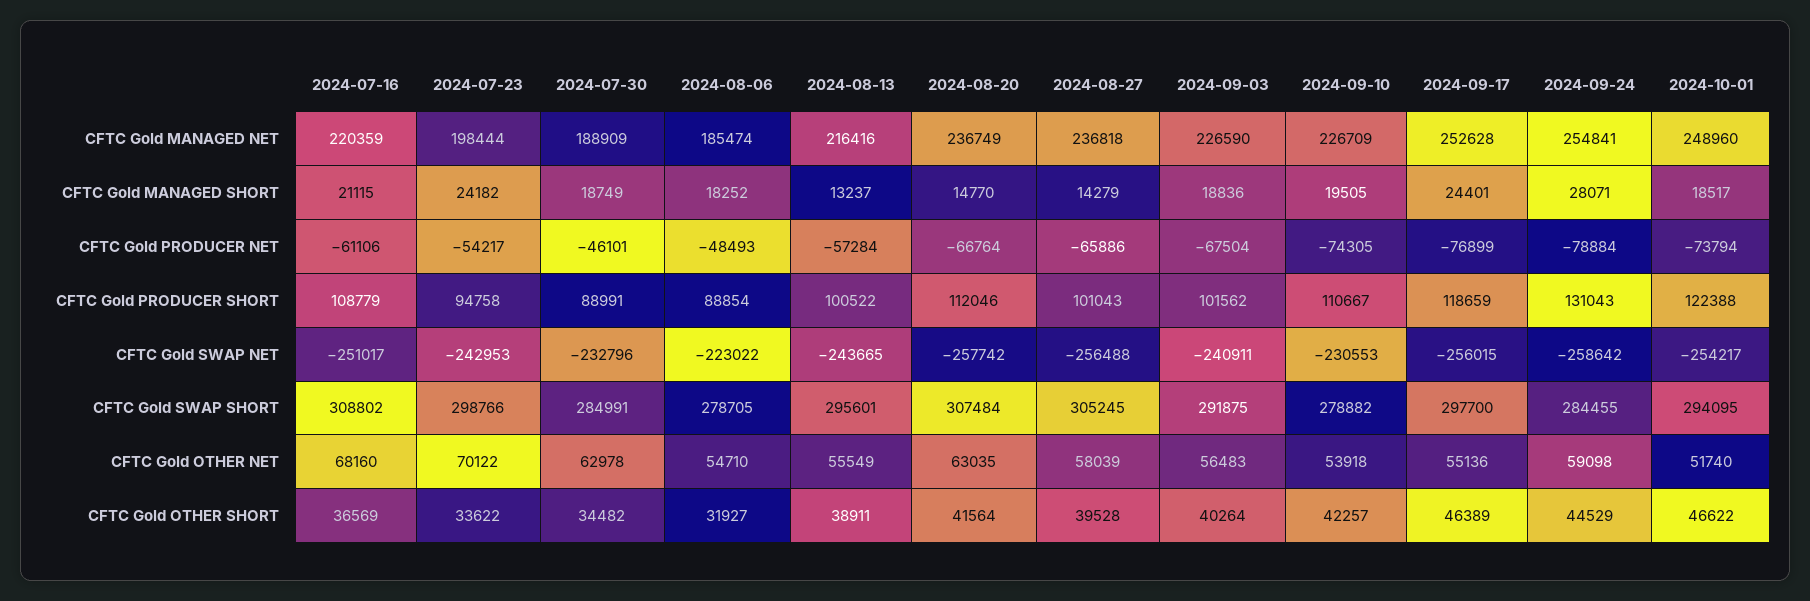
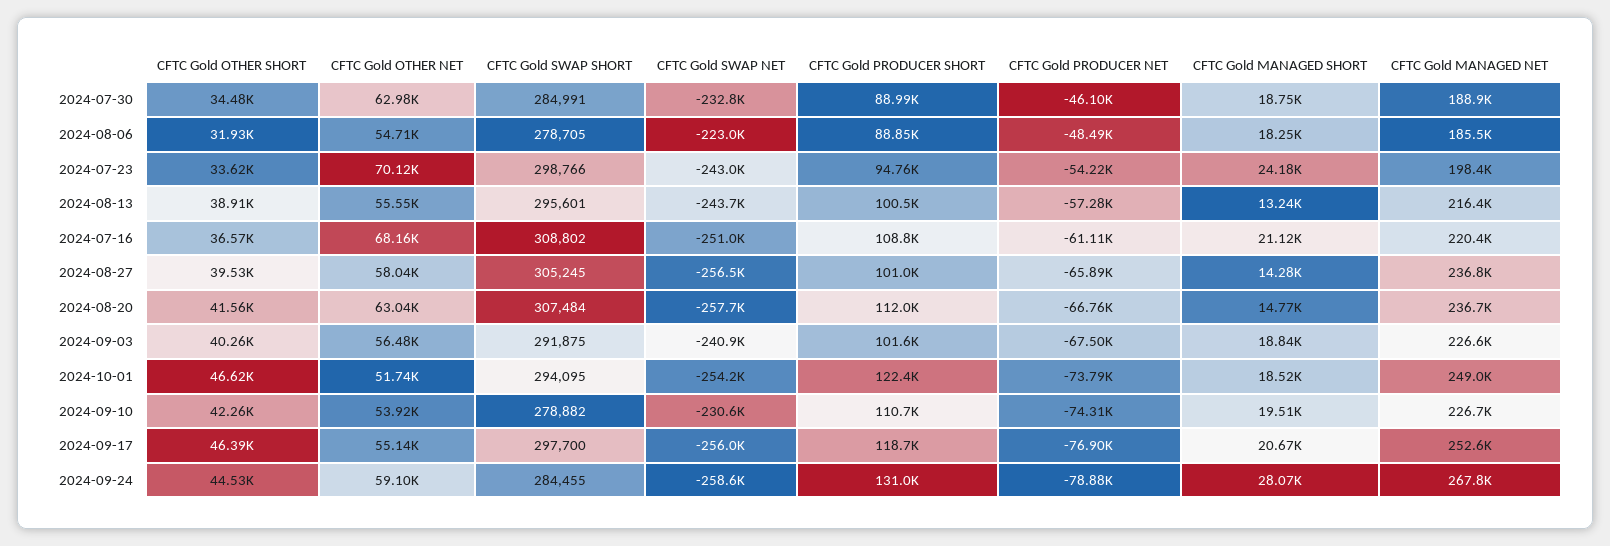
  {
    "2024-07-16": {
      "CFTC Gold MANAGED NET": 220359,
      "CFTC Gold MANAGED SHORT": 21115,
      "CFTC Gold PRODUCER NET": -61106,
      "CFTC Gold PRODUCER SHORT": 108779,
      "CFTC Gold SWAP NET": -251017,
      "CFTC Gold SWAP SHORT": 308802,
      "CFTC Gold OTHER NET": 68160,
      "CFTC Gold OTHER SHORT": 36569
    },
    "2024-07-23": {
      "CFTC Gold MANAGED NET": 198444,
      "CFTC Gold MANAGED SHORT": 24182,
      "CFTC Gold PRODUCER NET": -54217,
      "CFTC Gold PRODUCER SHORT": 94758,
      "CFTC Gold SWAP NET": -242953,
      "CFTC Gold SWAP SHORT": 298766,
      "CFTC Gold OTHER NET": 70122,
      "CFTC Gold OTHER SHORT": 33622
    },
    "2024-07-30": {
      "CFTC Gold MANAGED NET": 188909,
      "CFTC Gold MANAGED SHORT": 18749,
      "CFTC Gold PRODUCER NET": -46101,
      "CFTC Gold PRODUCER SHORT": 88991,
      "CFTC Gold SWAP NET": -232796,
      "CFTC Gold SWAP SHORT": 284991,
      "CFTC Gold OTHER NET": 62978,
      "CFTC Gold OTHER SHORT": 34482
    },
    "2024-08-06": {
      "CFTC Gold MANAGED NET": 185474,
      "CFTC Gold MANAGED SHORT": 18252,
      "CFTC Gold PRODUCER NET": -48493,
      "CFTC Gold PRODUCER SHORT": 88854,
      "CFTC Gold SWAP NET": -223022,
      "CFTC Gold SWAP SHORT": 278705,
      "CFTC Gold OTHER NET": 54710,
      "CFTC Gold OTHER SHORT": 31927
    },
    "2024-08-13": {
      "CFTC Gold MANAGED NET": 216416,
      "CFTC Gold MANAGED SHORT": 13237,
      "CFTC Gold PRODUCER NET": -57284,
      "CFTC Gold PRODUCER SHORT": 100522,
      "CFTC Gold SWAP NET": -243665,
      "CFTC Gold SWAP SHORT": 295601,
      "CFTC Gold OTHER NET": 55549,
      "CFTC Gold OTHER SHORT": 38911
    },
    "2024-08-20": {
      "CFTC Gold MANAGED NET": 236749,
      "CFTC Gold MANAGED SHORT": 14770,
      "CFTC Gold PRODUCER NET": -66764,
      "CFTC Gold PRODUCER SHORT": 112046,
      "CFTC Gold SWAP NET": -257742,
      "CFTC Gold SWAP SHORT": 307484,
      "CFTC Gold OTHER NET": 63035,
      "CFTC Gold OTHER SHORT": 41564
    },
    "2024-08-27": {
      "CFTC Gold MANAGED NET": 236818,
      "CFTC Gold MANAGED SHORT": 14279,
      "CFTC Gold PRODUCER NET": -65886,
      "CFTC Gold PRODUCER SHORT": 101043,
      "CFTC Gold SWAP NET": -256488,
      "CFTC Gold SWAP SHORT": 305245,
      "CFTC Gold OTHER NET": 58039,
      "CFTC Gold OTHER SHORT": 39528
    },
    "2024-09-03": {
      "CFTC Gold MANAGED NET": 226590,
      "CFTC Gold MANAGED SHORT": 18836,
      "CFTC Gold PRODUCER NET": -67504,
      "CFTC Gold PRODUCER SHORT": 101562,
      "CFTC Gold SWAP NET": -240911,
      "CFTC Gold SWAP SHORT": 291875,
      "CFTC Gold OTHER NET": 56483,
      "CFTC Gold OTHER SHORT": 40264
    },
    "2024-09-10": {
      "CFTC Gold MANAGED NET": 226709,
      "CFTC Gold MANAGED SHORT": 19505,
      "CFTC Gold PRODUCER NET": -74305,
      "CFTC Gold PRODUCER SHORT": 110667,
      "CFTC Gold SWAP NET": -230553,
      "CFTC Gold SWAP SHORT": 278882,
      "CFTC Gold OTHER NET": 53918,
      "CFTC Gold OTHER SHORT": 42257
    },
    "2024-09-17": {
      "CFTC Gold MANAGED NET": 252628,
-     "CFTC Gold MANAGED SHORT": 24401,
+     "CFTC Gold MANAGED SHORT": 20670,
      "CFTC Gold PRODUCER NET": -76899,
      "CFTC Gold PRODUCER SHORT": 118659,
      "CFTC Gold SWAP NET": -256015,
      "CFTC Gold SWAP SHORT": 297700,
      "CFTC Gold OTHER NET": 55136,
      "CFTC Gold OTHER SHORT": 46389
    },
    "2024-09-24": {
-     "CFTC Gold MANAGED NET": 254841,
+     "CFTC Gold MANAGED NET": 267800,
      "CFTC Gold MANAGED SHORT": 28071,
      "CFTC Gold PRODUCER NET": -78884,
      "CFTC Gold PRODUCER SHORT": 131043,
      "CFTC Gold SWAP NET": -258642,
      "CFTC Gold SWAP SHORT": 284455,
      "CFTC Gold OTHER NET": 59098,
      "CFTC Gold OTHER SHORT": 44529
    },
    "2024-10-01": {
      "CFTC Gold MANAGED NET": 248960,
      "CFTC Gold MANAGED SHORT": 18517,
      "CFTC Gold PRODUCER NET": -73794,
      "CFTC Gold PRODUCER SHORT": 122388,
      "CFTC Gold SWAP NET": -254217,
      "CFTC Gold SWAP SHORT": 294095,
      "CFTC Gold OTHER NET": 51740,
      "CFTC Gold OTHER SHORT": 46622
    }
  }

